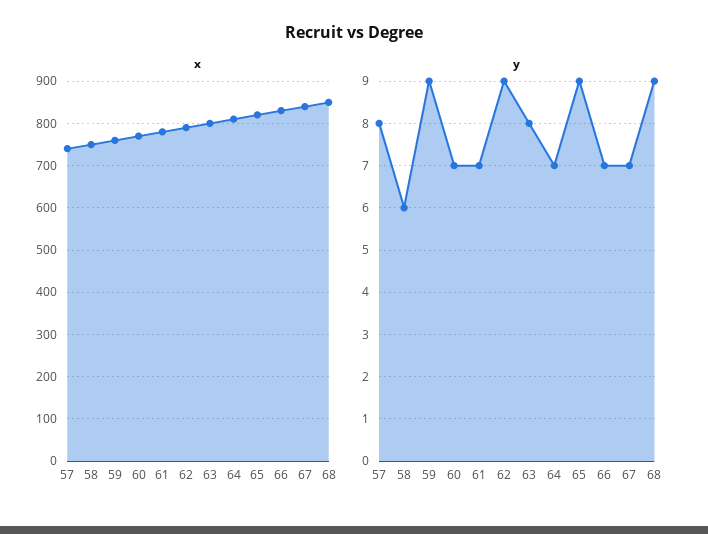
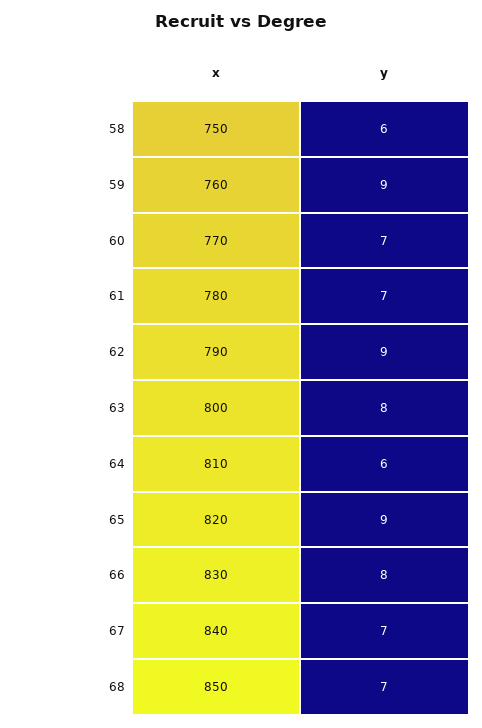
  {
    "x": {
-     "57": 740,
      "58": 750,
      "59": 760,
      "60": 770,
      "61": 780,
      "62": 790,
      "63": 800,
      "64": 810,
      "65": 820,
      "66": 830,
      "67": 840,
      "68": 850
    },
    "y": {
-     "57": 8,
      "58": 6,
      "59": 9,
      "60": 7,
      "61": 7,
      "62": 9,
      "63": 8,
-     "64": 7,
+     "64": 6,
      "65": 9,
-     "66": 7,
+     "66": 8,
      "67": 7,
-     "68": 9
+     "68": 7
    }
  }

